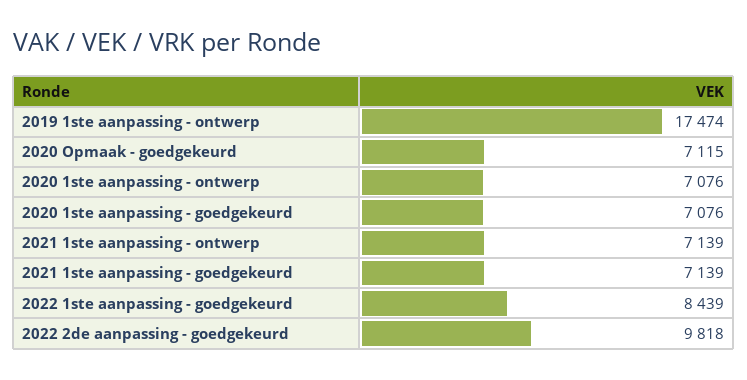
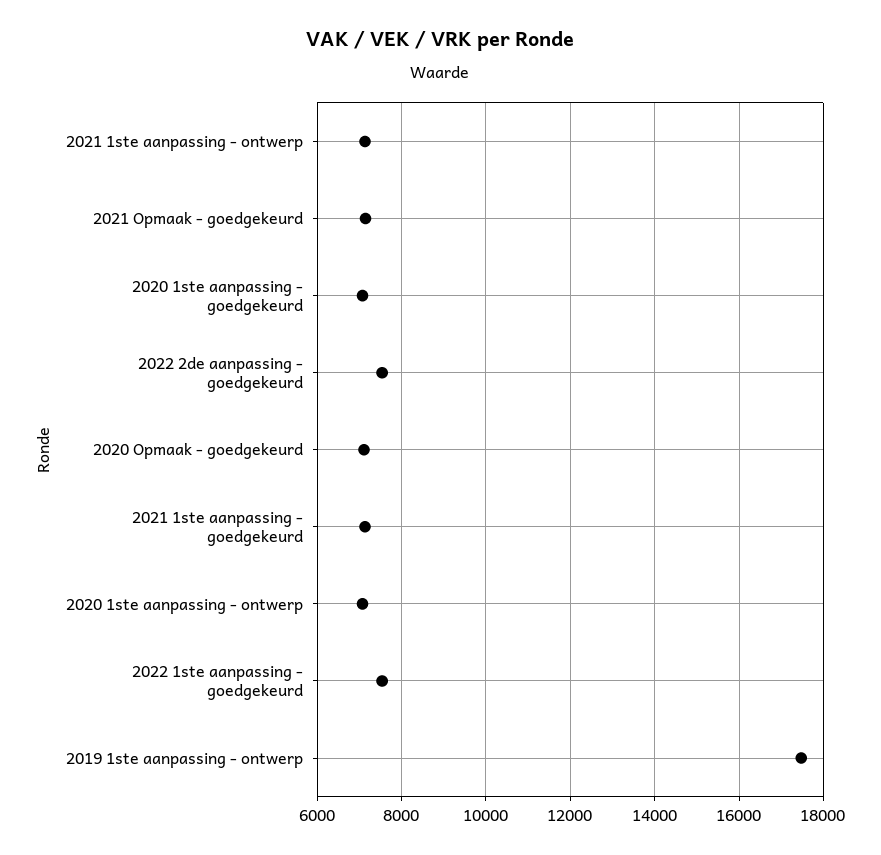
  {
    "2019 1ste aanpassing - ontwerp": 17474,
    "2020 Opmaak - goedgekeurd": 7115,
    "2020 1ste aanpassing - ontwerp": 7076,
    "2020 1ste aanpassing - goedgekeurd": 7076,
    "2021 1ste aanpassing - ontwerp": 7139,
    "2021 1ste aanpassing - goedgekeurd": 7139,
-   "2022 1ste aanpassing - goedgekeurd": 8439,
+   "2022 1ste aanpassing - goedgekeurd": 7600,
-   "2022 2de aanpassing - goedgekeurd": 9818
+   "2022 2de aanpassing - goedgekeurd": 7600,
+   "2021 Opmaak - goedgekeurd": 7200
  }

